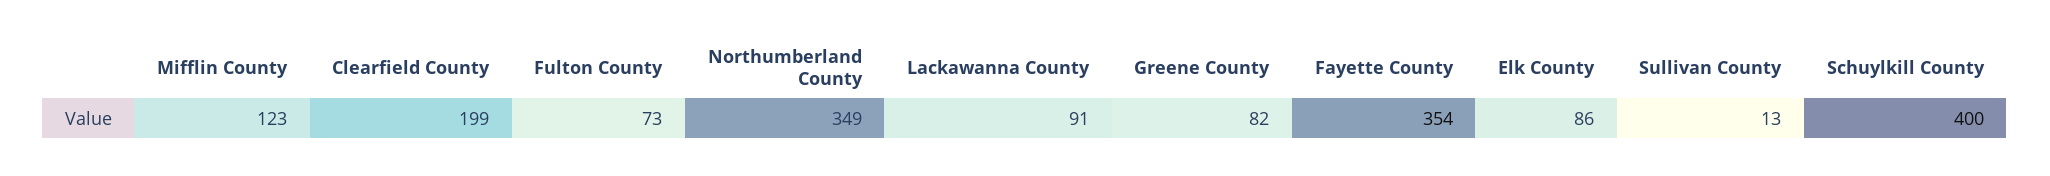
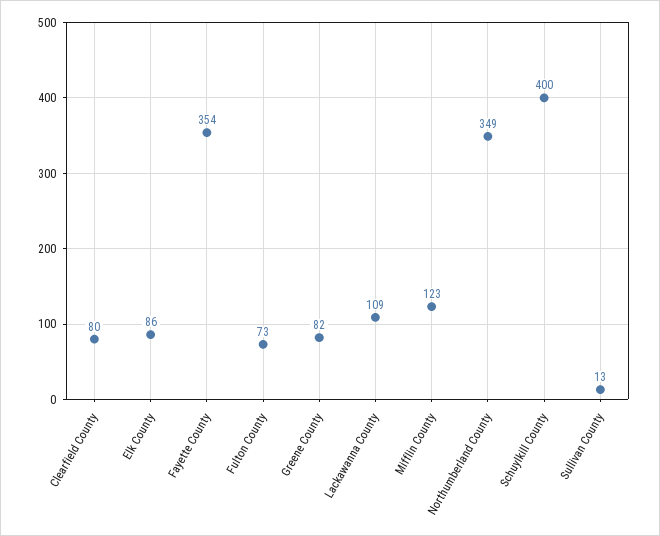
  {
    "Mifflin County": 123,
-   "Clearfield County": 199,
+   "Clearfield County": 80,
    "Fulton County": 73,
    "Northumberland County": 349,
-   "Lackawanna County": 91,
+   "Lackawanna County": 109,
    "Greene County": 82,
    "Fayette County": 354,
    "Elk County": 86,
    "Sullivan County": 13,
    "Schuylkill County": 400
  }

